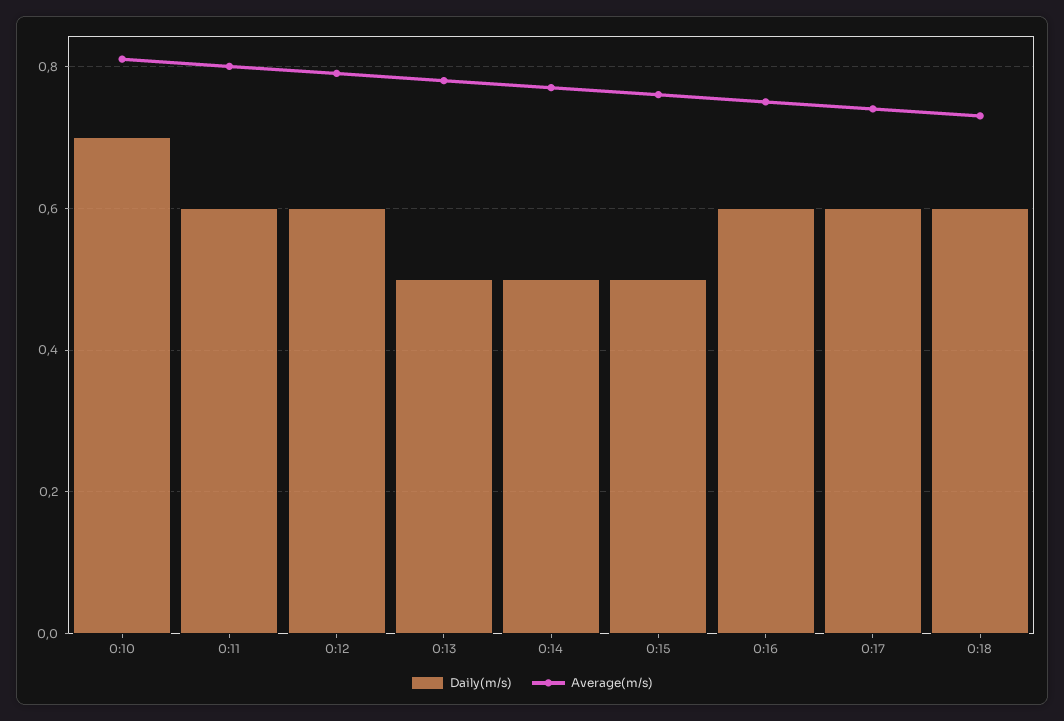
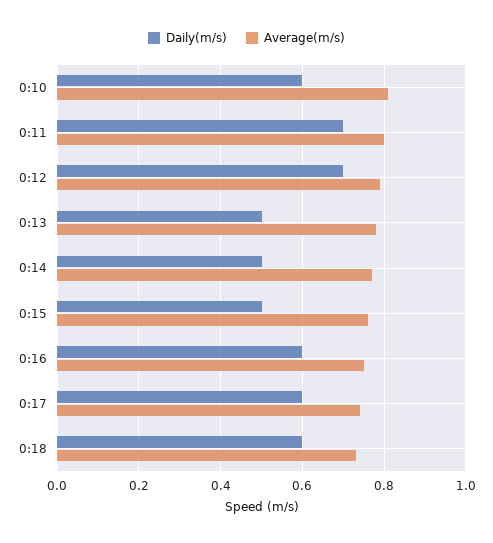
  {
    "Daily(m/s)": {
-     "0:10": 0.7,
+     "0:10": 0.6,
-     "0:11": 0.6,
+     "0:11": 0.7,
-     "0:12": 0.6,
+     "0:12": 0.7,
      "0:13": 0.5,
      "0:14": 0.5,
      "0:15": 0.5,
      "0:16": 0.6,
      "0:17": 0.6,
      "0:18": 0.6
    },
    "Average(m/s)": {
      "0:10": 0.8,
      "0:11": 0.8,
      "0:12": 0.8,
      "0:13": 0.8,
      "0:14": 0.75,
      "0:15": 0.75,
      "0:16": 0.75,
      "0:17": 0.75,
      "0:18": 0.75
    }
  }

